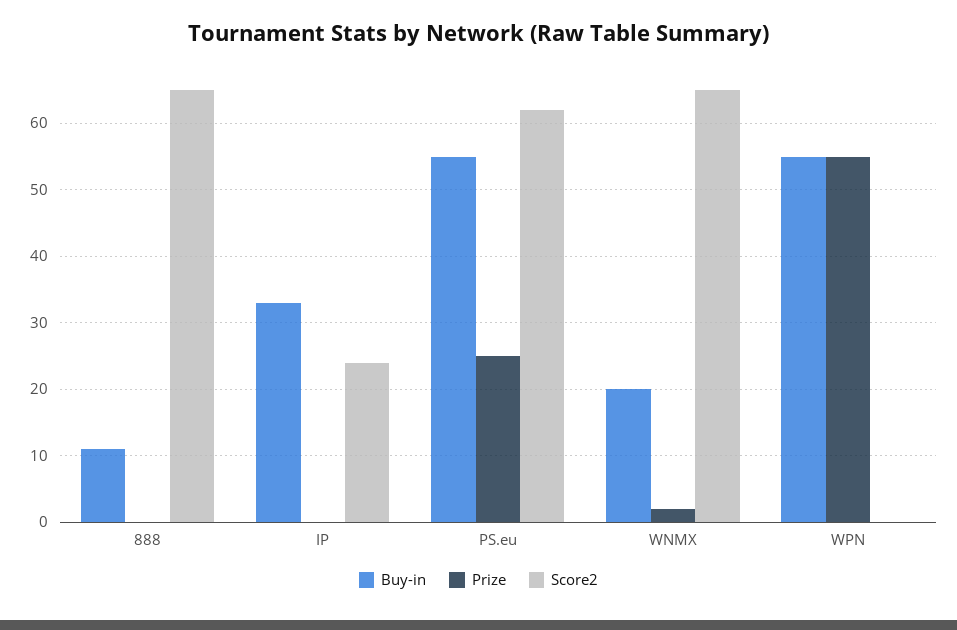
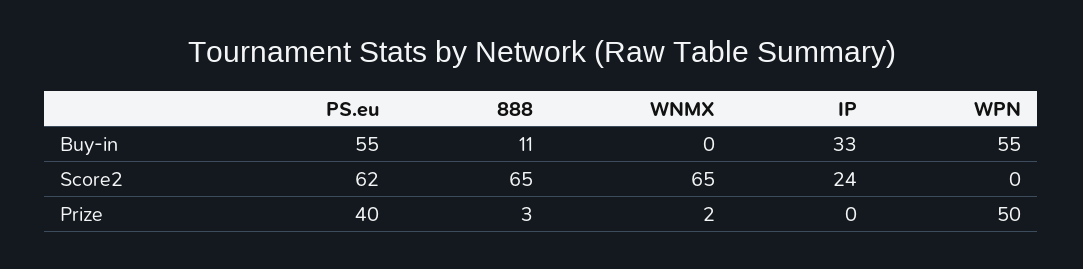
  {
    "Buy-in": {
      "888": 11,
      "IP": 33,
      "PS.eu": 55,
-     "WNMX": 20,
+     "WNMX": 0,
      "WPN": 55
    },
    "Prize": {
-     "888": 0,
+     "888": 3,
      "IP": 0,
-     "PS.eu": 25,
+     "PS.eu": 40,
      "WNMX": 2,
-     "WPN": 55
+     "WPN": 50
    },
    "Score2": {
      "888": 65,
      "IP": 24,
      "PS.eu": 62,
      "WNMX": 65,
      "WPN": 0
    }
  }

